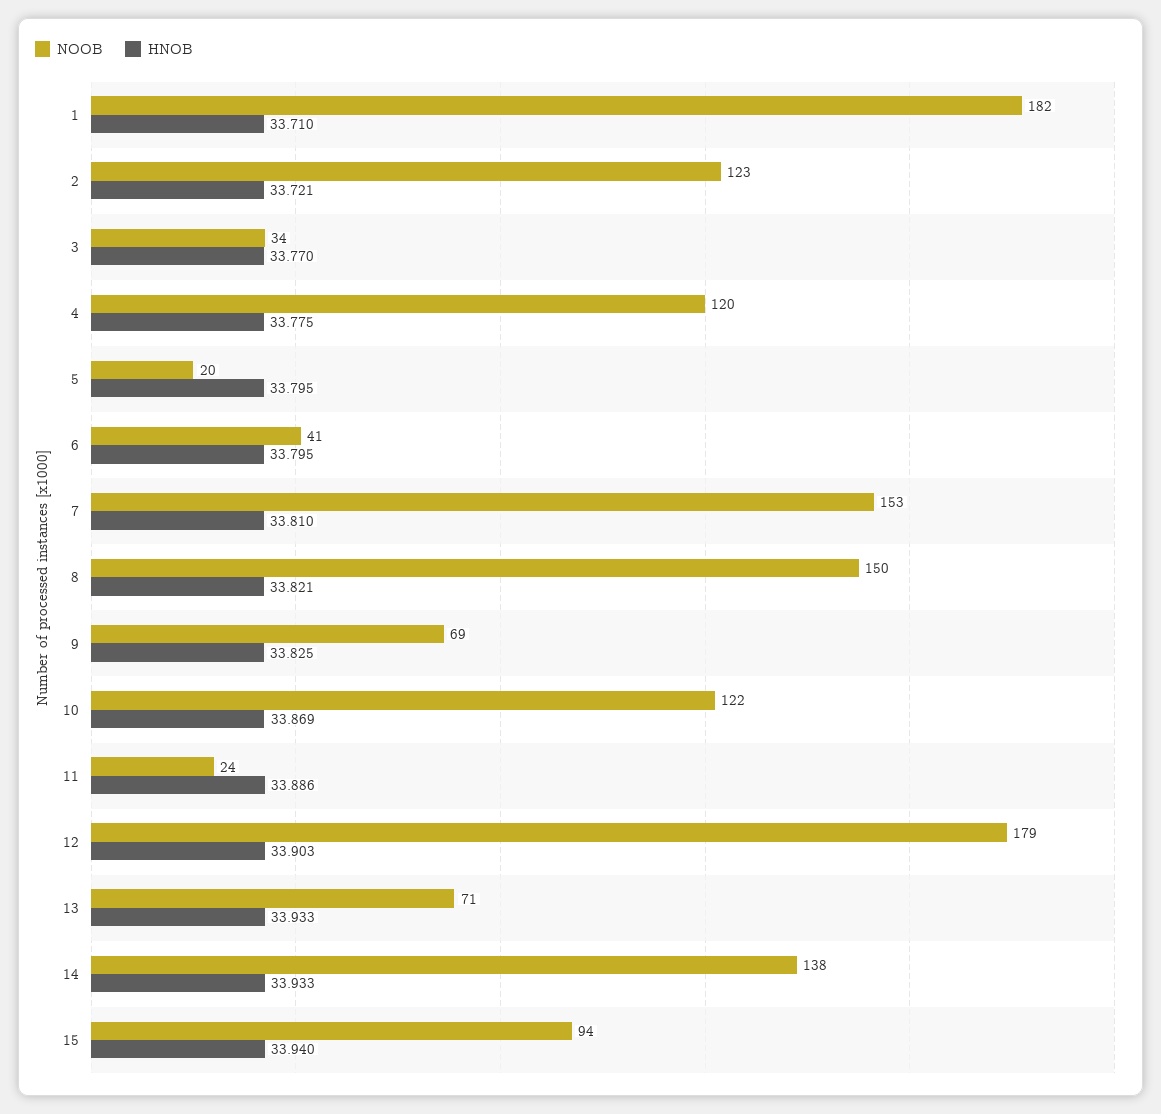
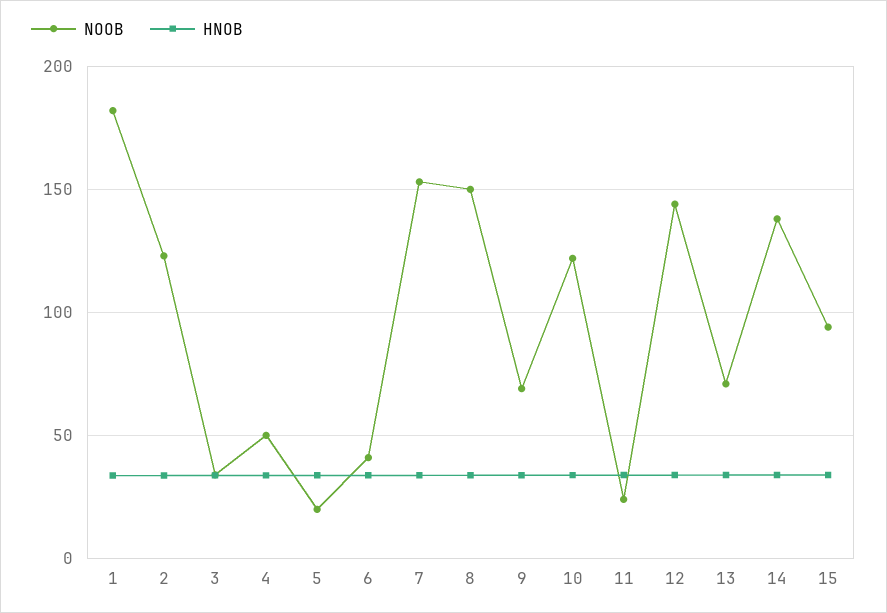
  {
    "NOOB": {
      "1": 182,
      "2": 123,
      "3": 34,
-     "4": 120,
+     "4": 50,
      "5": 20,
      "6": 41,
      "7": 153,
      "8": 150,
      "9": 69,
      "10": 122,
      "11": 24,
-     "12": 179,
+     "12": 145,
      "13": 71,
      "14": 138,
      "15": 94
    },
    "HNOB": {
      "1": 33.71,
      "2": 33.721,
      "3": 33.77,
      "4": 33.775,
      "5": 33.795,
      "6": 33.795,
      "7": 33.81,
      "8": 33.821,
      "9": 33.825,
      "10": 33.869,
      "11": 33.886,
      "12": 33.903,
      "13": 33.933,
      "14": 33.933,
      "15": 33.94
    }
  }

